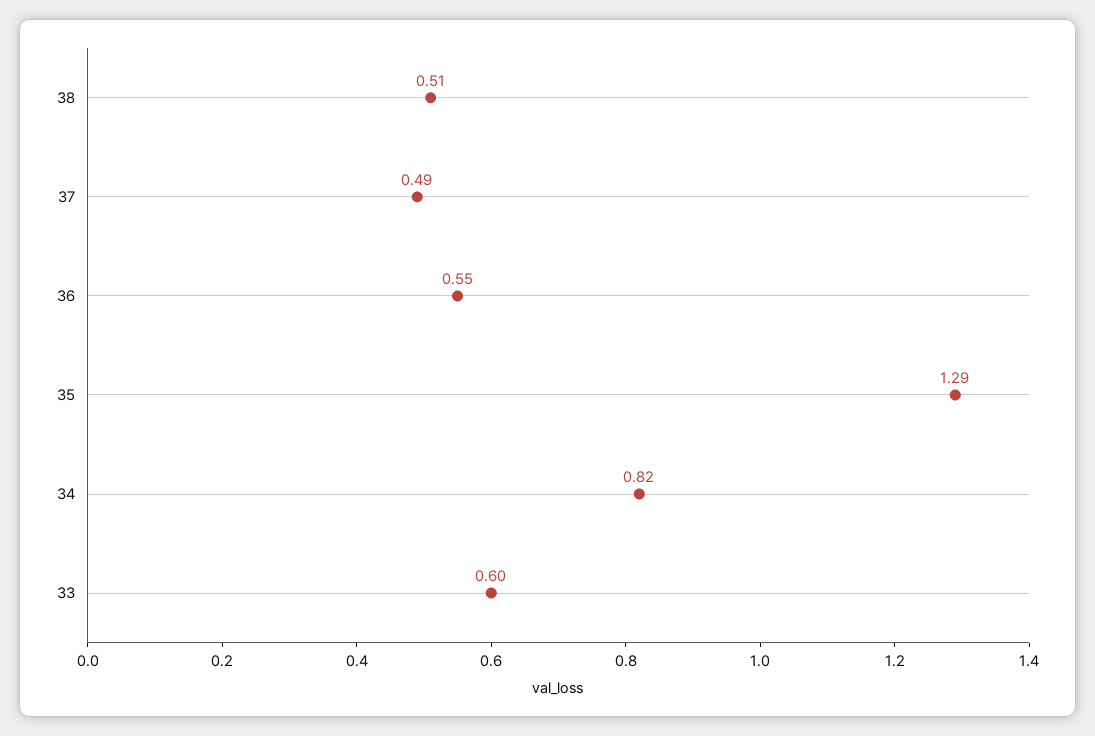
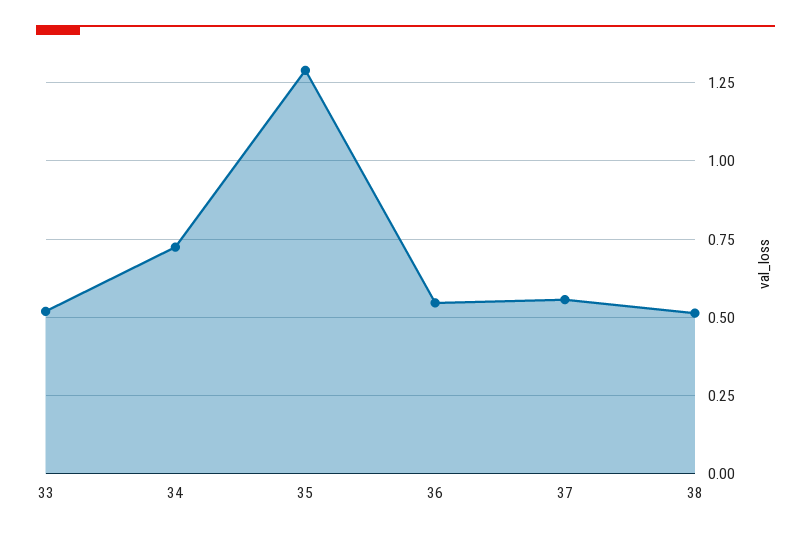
  {
    "38": 0.51,
-   "37": 0.49,
+   "37": 0.55,
    "36": 0.55,
    "35": 1.29,
-   "34": 0.82,
+   "34": 0.725,
-   "33": 0.6
+   "33": 0.525
  }

